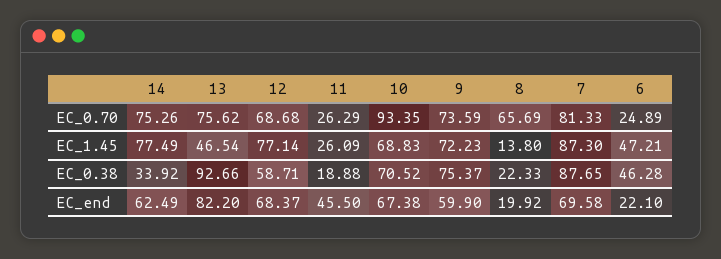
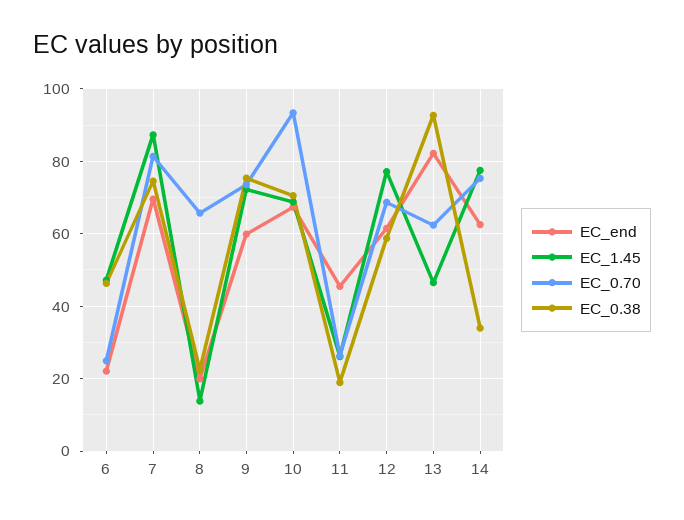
  {
    "EC_0.70": {
      "14": 75.26,
-     "13": 75.62,
+     "13": 62,
      "12": 68.68,
      "11": 26.29,
      "10": 93.35,
      "9": 73.59,
      "8": 65.69,
      "7": 81.33,
      "6": 24.89
    },
    "EC_1.45": {
      "14": 77.49,
      "13": 46.54,
      "12": 77.14,
      "11": 26.09,
      "10": 68.83,
      "9": 72.23,
      "8": 13.8,
      "7": 87.3,
      "6": 47.21
    },
    "EC_0.38": {
      "14": 33.92,
      "13": 92.66,
      "12": 58.71,
      "11": 18.88,
      "10": 70.52,
      "9": 75.37,
      "8": 22.33,
-     "7": 87.65,
+     "7": 74,
      "6": 46.28
    },
    "EC_end": {
      "14": 62.49,
      "13": 82.2,
-     "12": 68.37,
+     "12": 62,
      "11": 45.5,
      "10": 67.38,
      "9": 59.9,
      "8": 19.92,
      "7": 69.58,
      "6": 22.1
    }
  }

